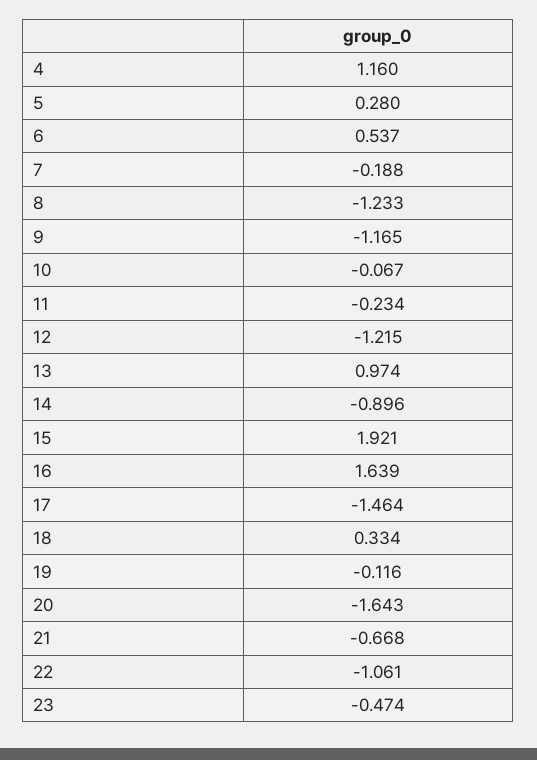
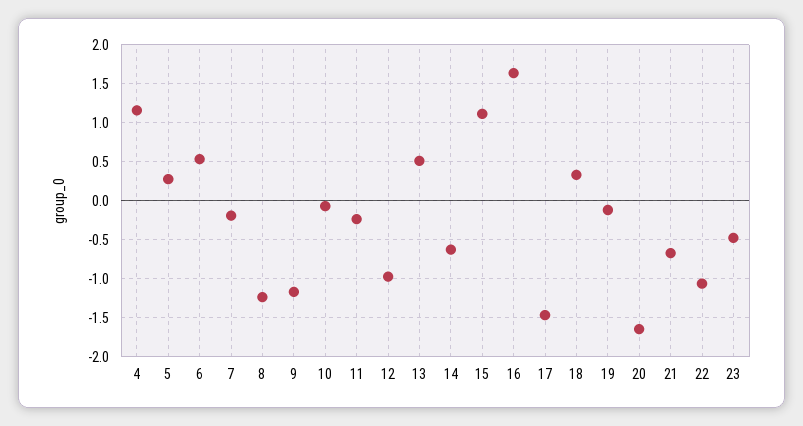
  {
    "4": 1.16,
    "5": 0.28,
    "6": 0.537,
    "7": -0.188,
    "8": -1.233,
    "9": -1.165,
    "10": -0.067,
    "11": -0.234,
-   "12": -1.215,
+   "12": -1,
-   "13": 0.974,
+   "13": 0.5,
-   "14": -0.896,
+   "14": -0.6,
-   "15": 1.921,
+   "15": 1.1,
    "16": 1.639,
    "17": -1.464,
    "18": 0.334,
    "19": -0.116,
    "20": -1.643,
    "21": -0.668,
    "22": -1.061,
    "23": -0.474
  }

